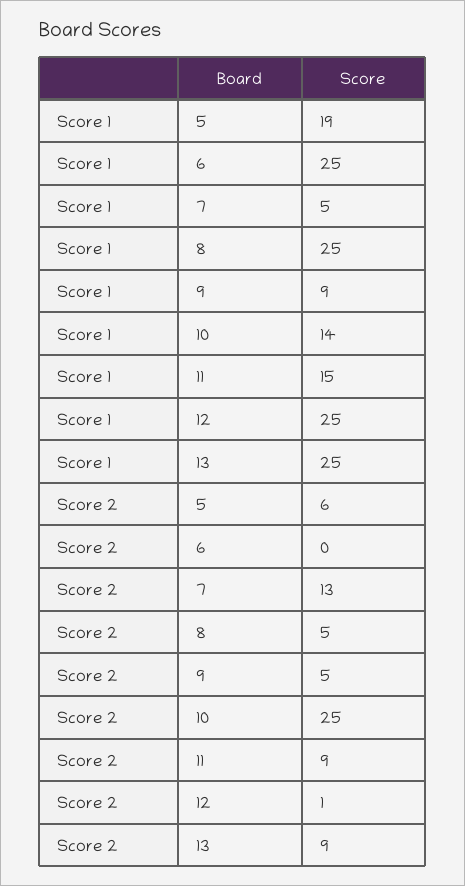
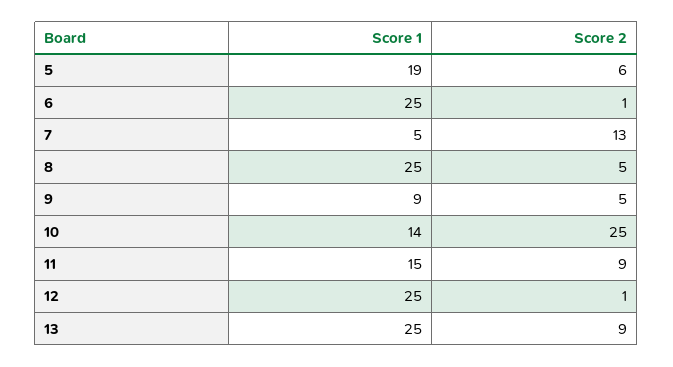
  {
    "Score 1": {
      "5": 19,
      "6": 25,
      "7": 5,
      "8": 25,
      "9": 9,
      "10": 14,
      "11": 15,
      "12": 25,
      "13": 25
    },
    "Score 2": {
      "5": 6,
-     "6": 0,
+     "6": 1,
      "7": 13,
      "8": 5,
      "9": 5,
      "10": 25,
      "11": 9,
      "12": 1,
      "13": 9
    }
  }

